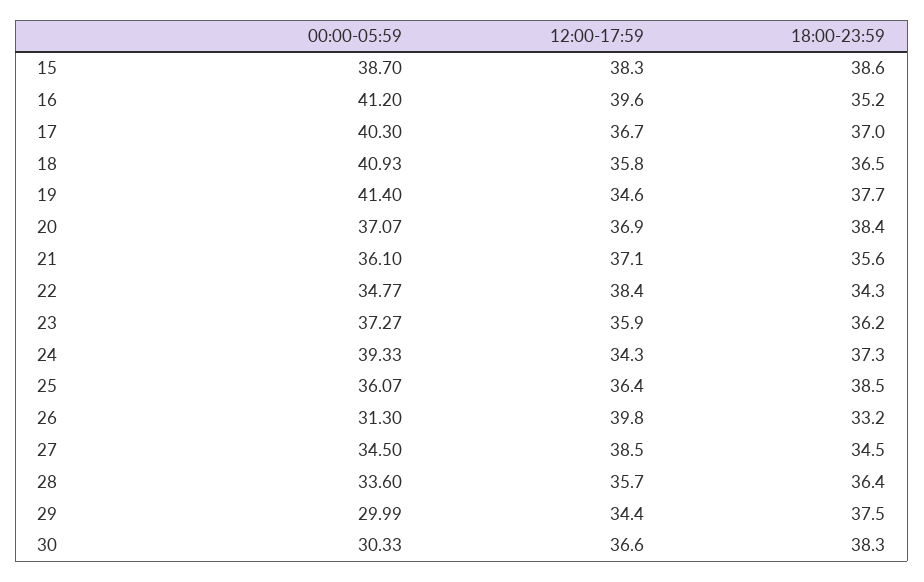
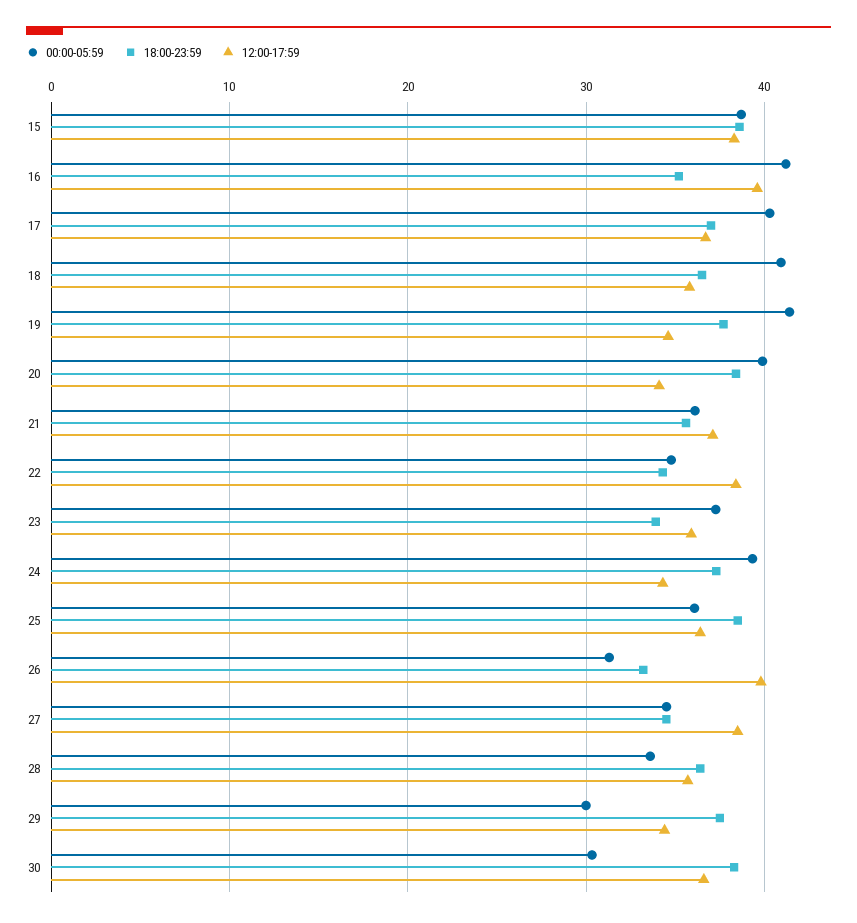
  {
    "00:00-05:59": {
      "15": 38.7,
      "16": 41.2,
      "17": 40.3,
      "18": 40.93,
      "19": 41.4,
-     "20": 37.07,
+     "20": 40,
      "21": 36.1,
      "22": 34.77,
      "23": 37.27,
      "24": 39.33,
      "25": 36.07,
      "26": 31.3,
      "27": 34.5,
      "28": 33.6,
      "29": 29.99,
      "30": 30.33
    },
    "12:00-17:59": {
      "15": 38.3,
      "16": 39.6,
      "17": 36.7,
      "18": 35.8,
      "19": 34.6,
-     "20": 36.9,
+     "20": 34,
      "21": 37.1,
      "22": 38.4,
      "23": 35.9,
      "24": 34.3,
      "25": 36.4,
      "26": 39.8,
      "27": 38.5,
      "28": 35.7,
      "29": 34.4,
      "30": 36.6
    },
    "18:00-23:59": {
      "15": 38.6,
      "16": 35.2,
      "17": 37,
      "18": 36.5,
      "19": 37.7,
      "20": 38.4,
      "21": 35.6,
      "22": 34.3,
-     "23": 36.2,
+     "23": 34,
      "24": 37.3,
      "25": 38.5,
      "26": 33.2,
      "27": 34.5,
      "28": 36.4,
      "29": 37.5,
      "30": 38.3
    }
  }

